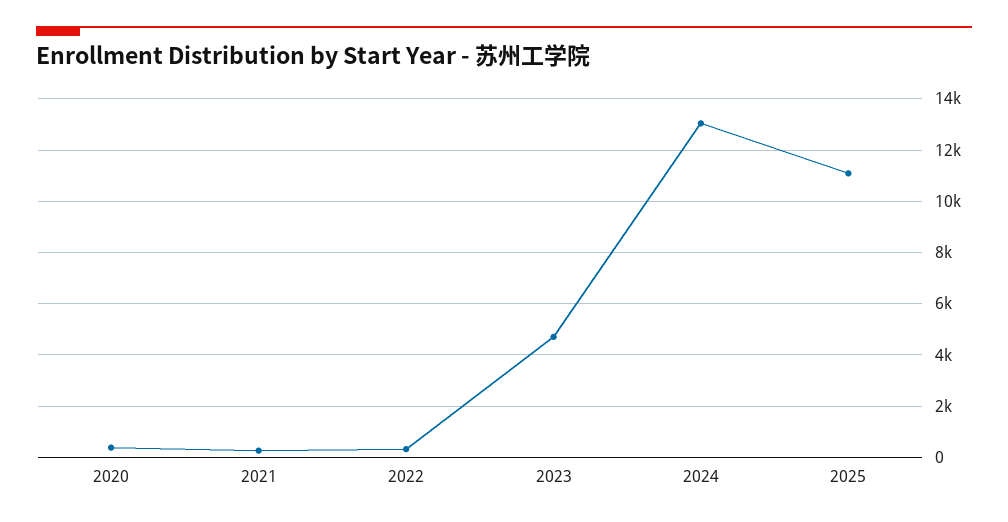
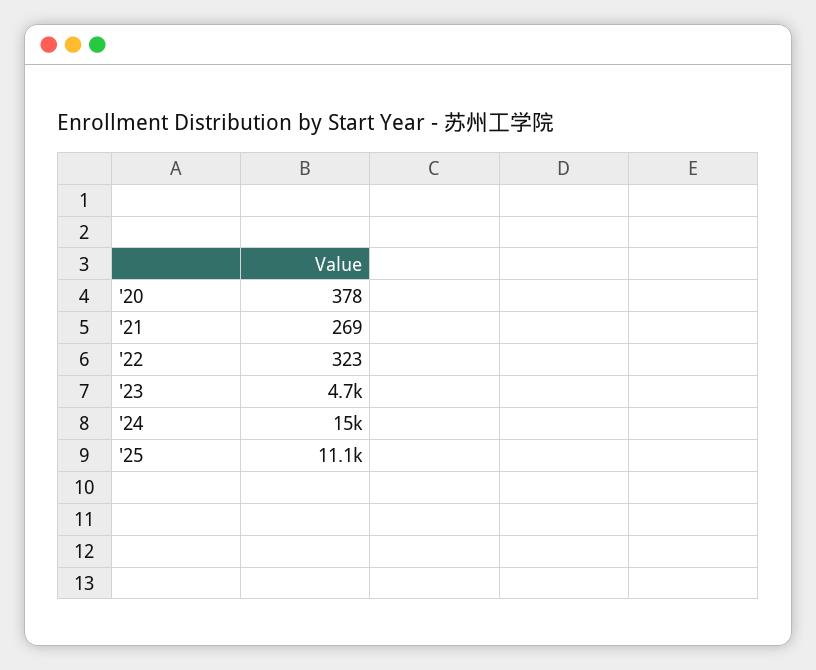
  {
    "2020": 378,
    "2021": 269,
    "2022": 323,
    "2023": 4700,
-   "2024": 13000,
+   "2024": 15000,
    "2025": 11100
  }

